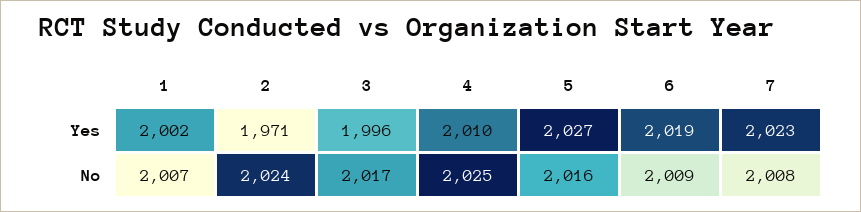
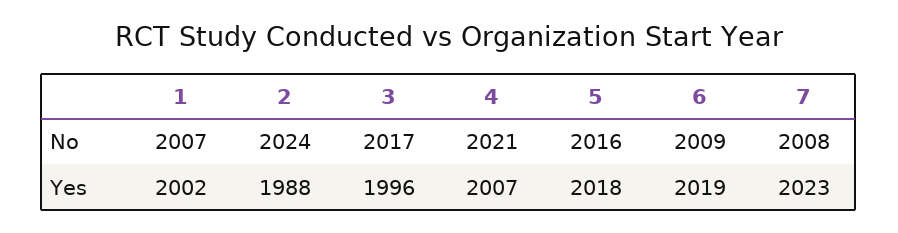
  {
    "1": {
      "Yes": 2002,
      "No": 2007
    },
    "2": {
-     "Yes": 1971,
+     "Yes": 1988,
      "No": 2024
    },
    "3": {
      "Yes": 1996,
      "No": 2017
    },
    "4": {
-     "Yes": 2010,
+     "Yes": 2007,
-     "No": 2025
+     "No": 2021
    },
    "5": {
-     "Yes": 2027,
+     "Yes": 2018,
      "No": 2016
    },
    "6": {
      "Yes": 2019,
      "No": 2009
    },
    "7": {
      "Yes": 2023,
      "No": 2008
    }
  }

